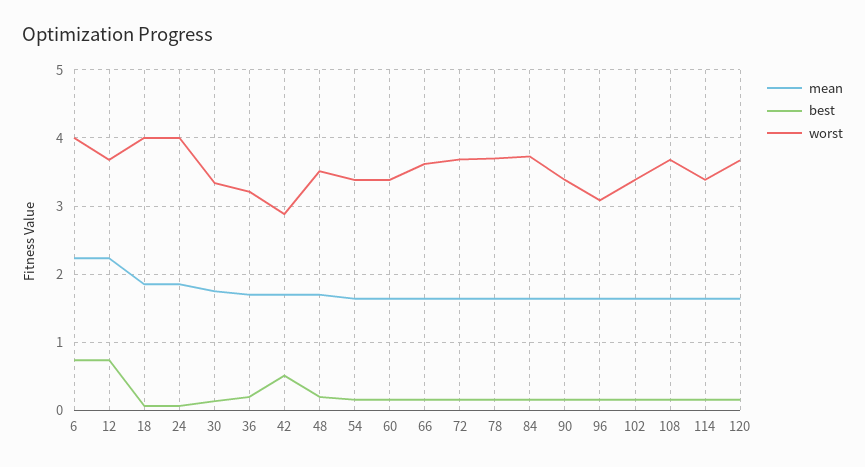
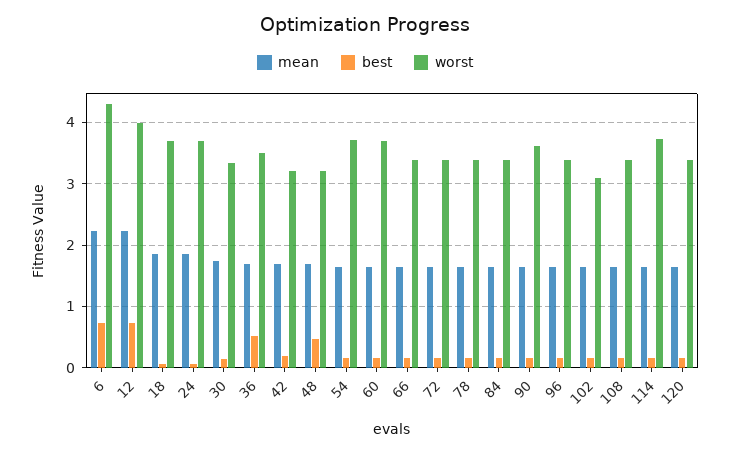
  {
    "mean": {
      "6": 2.2,
      "12": 2.2,
      "18": 1.9,
      "24": 1.9,
      "30": 1.7,
      "36": 1.7,
      "42": 1.7,
      "48": 1.7,
      "54": 1.6,
      "60": 1.6,
      "66": 1.6,
      "72": 1.6,
      "78": 1.6,
      "84": 1.6,
      "90": 1.6,
      "96": 1.6,
      "102": 1.6,
      "108": 1.6,
      "114": 1.6,
      "120": 1.6
    },
    "best": {
      "6": 0.7,
      "12": 0.7,
      "18": 0.1,
      "24": 0.1,
      "30": 0.1,
-     "36": 0.2,
+     "36": 0.5,
-     "42": 0.5,
+     "42": 0.2,
-     "48": 0.2,
+     "48": 0.5,
      "54": 0.2,
      "60": 0.2,
      "66": 0.2,
      "72": 0.2,
      "78": 0.2,
      "84": 0.2,
      "90": 0.2,
      "96": 0.2,
      "102": 0.2,
      "108": 0.2,
      "114": 0.2,
      "120": 0.2
    },
    "worst": {
-     "6": 4,
+     "6": 4.3,
-     "12": 3.7,
+     "12": 4,
-     "18": 4,
+     "18": 3.7,
-     "24": 4,
+     "24": 3.7,
      "30": 3.3,
-     "36": 3.2,
+     "36": 3.5,
-     "42": 2.9,
+     "42": 3.2,
-     "48": 3.5,
+     "48": 3.2,
-     "54": 3.4,
+     "54": 3.7,
-     "60": 3.4,
+     "60": 3.7,
-     "66": 3.6,
+     "66": 3.4,
-     "72": 3.7,
+     "72": 3.4,
-     "78": 3.7,
+     "78": 3.4,
-     "84": 3.7,
+     "84": 3.4,
-     "90": 3.4,
+     "90": 3.6,
-     "96": 3.1,
+     "96": 3.4,
-     "102": 3.4,
+     "102": 3.1,
-     "108": 3.7,
+     "108": 3.4,
-     "114": 3.4,
+     "114": 3.7,
-     "120": 3.7
+     "120": 3.4
    }
  }

